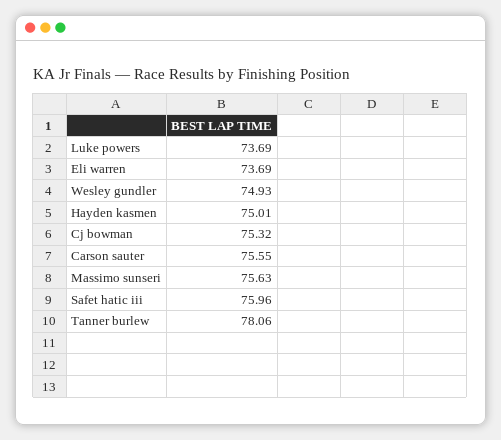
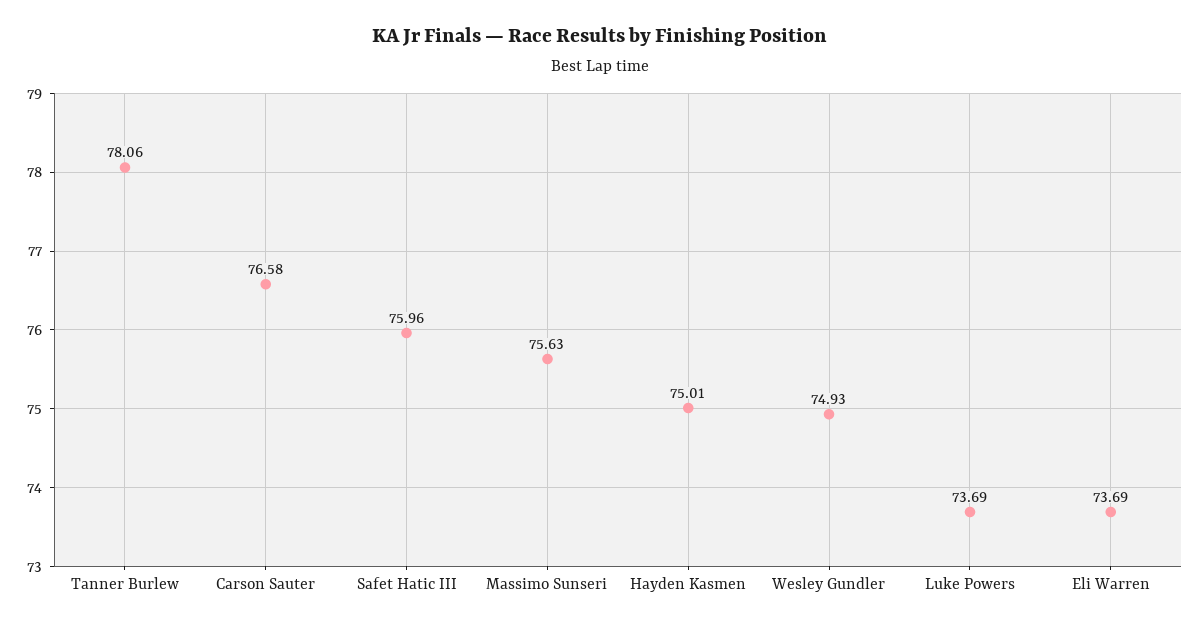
  {
    "Luke powers": 73.69,
    "Eli warren": 73.69,
    "Wesley gundler": 74.93,
    "Hayden kasmen": 75.01,
-   "Cj bowman": 75.32,
-   "Carson sauter": 75.55,
+   "Carson sauter": 76.58,
    "Massimo sunseri": 75.63,
    "Safet hatic iii": 75.96,
    "Tanner burlew": 78.06
  }

